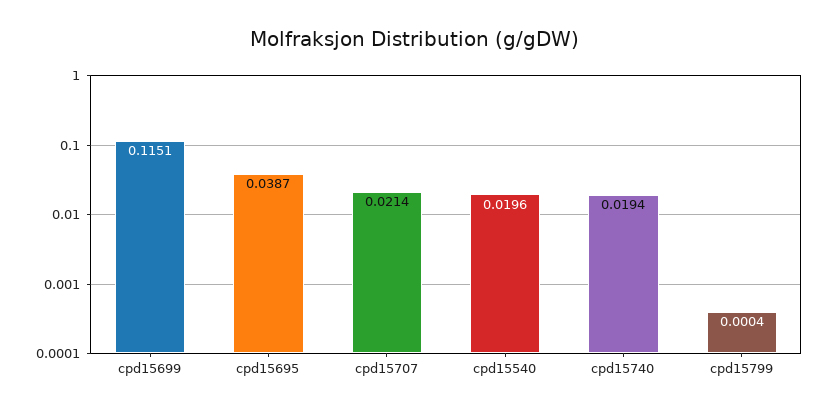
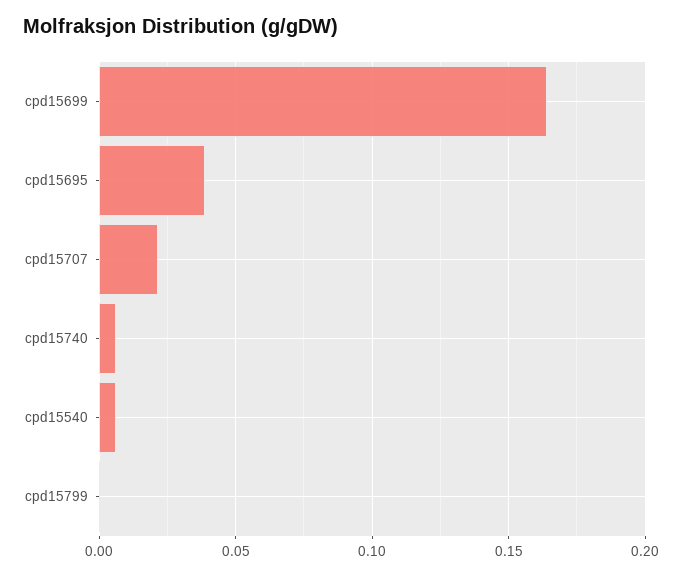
  {
-   "cpd15699": 0.1151,
+   "cpd15699": 0.165,
    "cpd15695": 0.0387,
    "cpd15707": 0.0214,
-   "cpd15540": 0.0196,
+   "cpd15540": 0.005,
-   "cpd15740": 0.0194,
+   "cpd15740": 0.005,
    "cpd15799": 0.0004
  }

